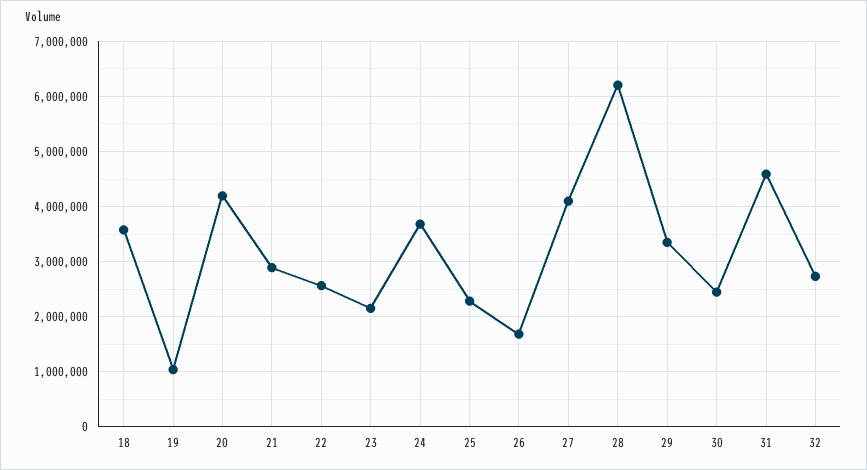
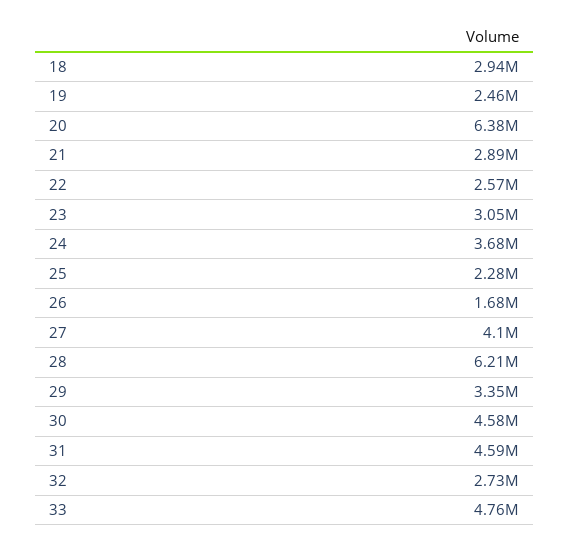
  {
-   "18": 3600000,
+   "18": 2940000,
-   "19": 1000000,
+   "19": 2460000,
-   "20": 4200000,
+   "20": 6380000,
    "21": 2890000,
    "22": 2570000,
-   "23": 2200000,
+   "23": 3050000,
    "24": 3680000,
    "25": 2280000,
    "26": 1680000,
    "27": 4100000,
    "28": 6210000,
    "29": 3350000,
-   "30": 2400000,
+   "30": 4580000,
    "31": 4590000,
-   "32": 2730000
+   "32": 2730000,
+   "33": 4760000
  }

